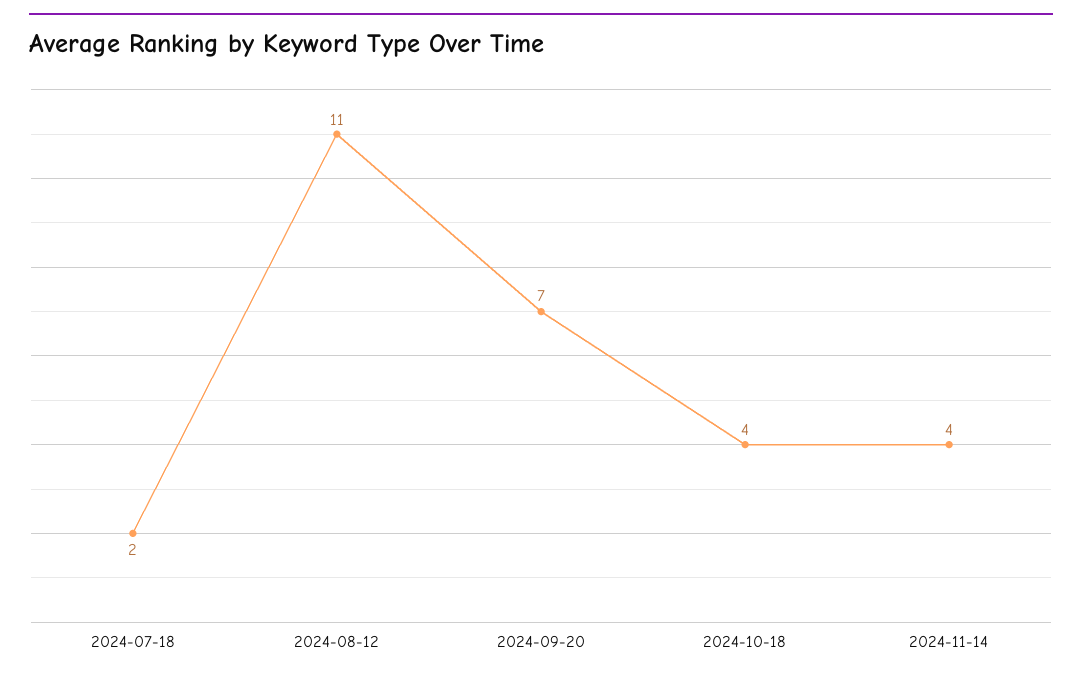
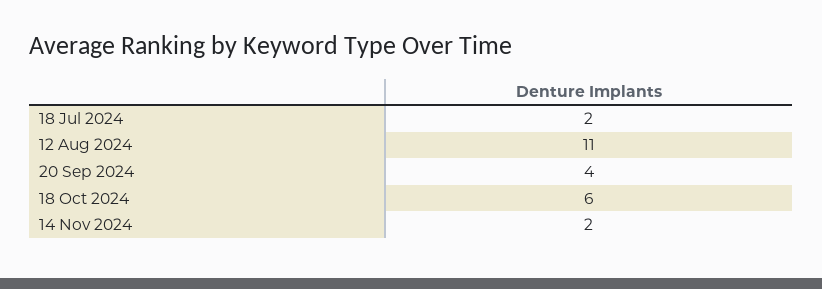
  {
    "2024-07-18": 2,
    "2024-08-12": 11,
-   "2024-09-20": 7,
+   "2024-09-20": 4,
-   "2024-10-18": 4,
+   "2024-10-18": 6,
-   "2024-11-14": 4
+   "2024-11-14": 2
  }

